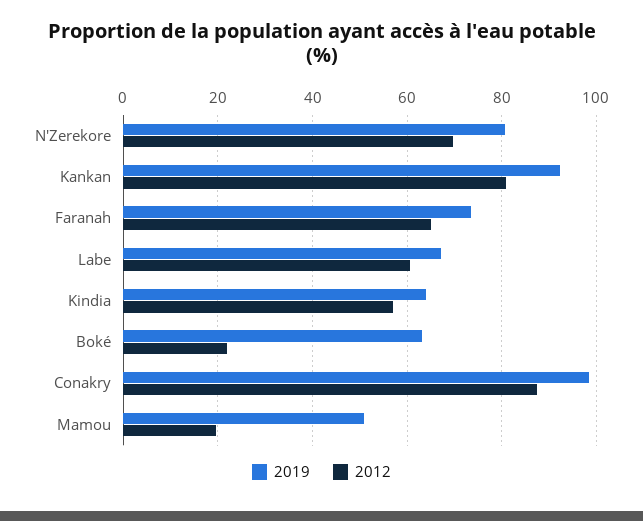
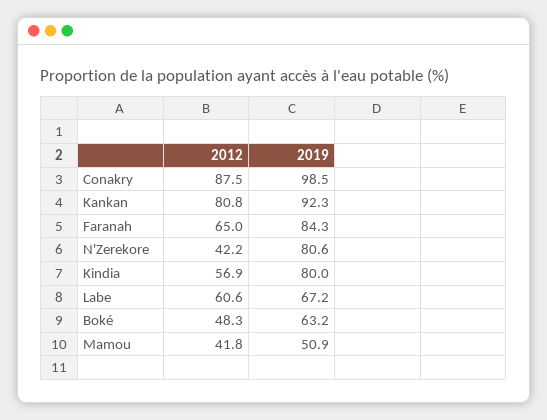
  {
    "2019": {
      "N'Zerekore": 80.6,
      "Kankan": 92.3,
-     "Faranah": 74,
+     "Faranah": 84.3,
      "Labe": 67.2,
-     "Kindia": 64,
+     "Kindia": 80,
      "Boké": 63.2,
      "Conakry": 98.5,
      "Mamou": 50.9
    },
    "2012": {
-     "N'Zerekore": 70,
+     "N'Zerekore": 42.2,
      "Kankan": 80.8,
      "Faranah": 65,
      "Labe": 60.6,
      "Kindia": 56.9,
-     "Boké": 22,
+     "Boké": 48.3,
      "Conakry": 87.5,
-     "Mamou": 20
+     "Mamou": 41.8
    }
  }

